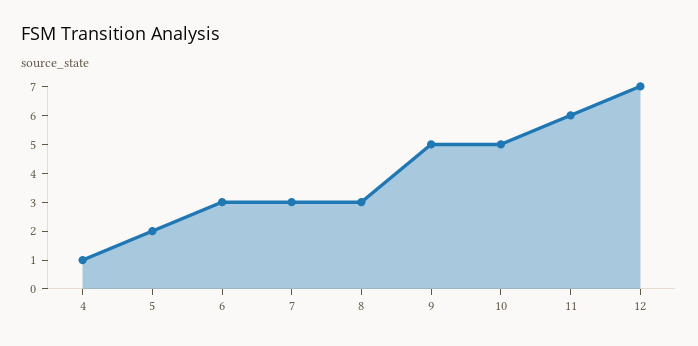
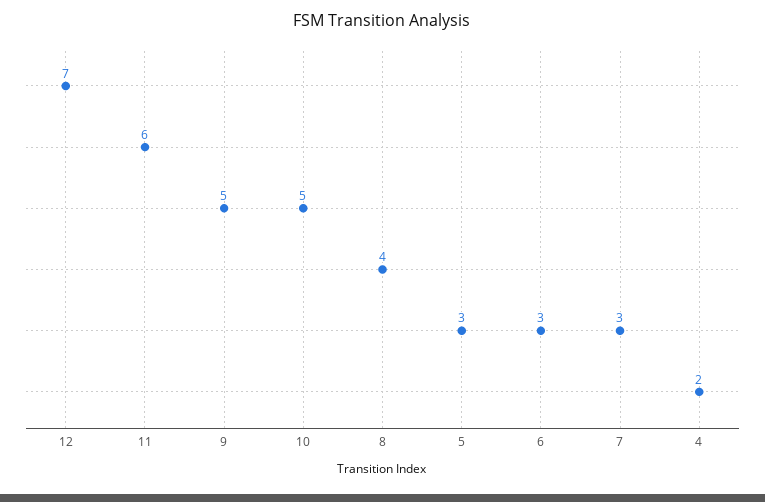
  {
-   "4": 1,
+   "4": 2,
-   "5": 2,
+   "5": 3,
    "6": 3,
    "7": 3,
-   "8": 3,
+   "8": 4,
    "9": 5,
    "10": 5,
    "11": 6,
    "12": 7
  }

